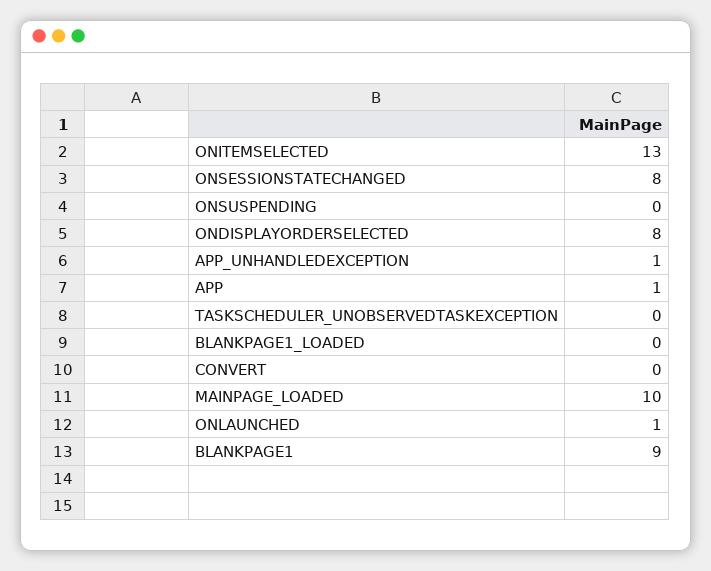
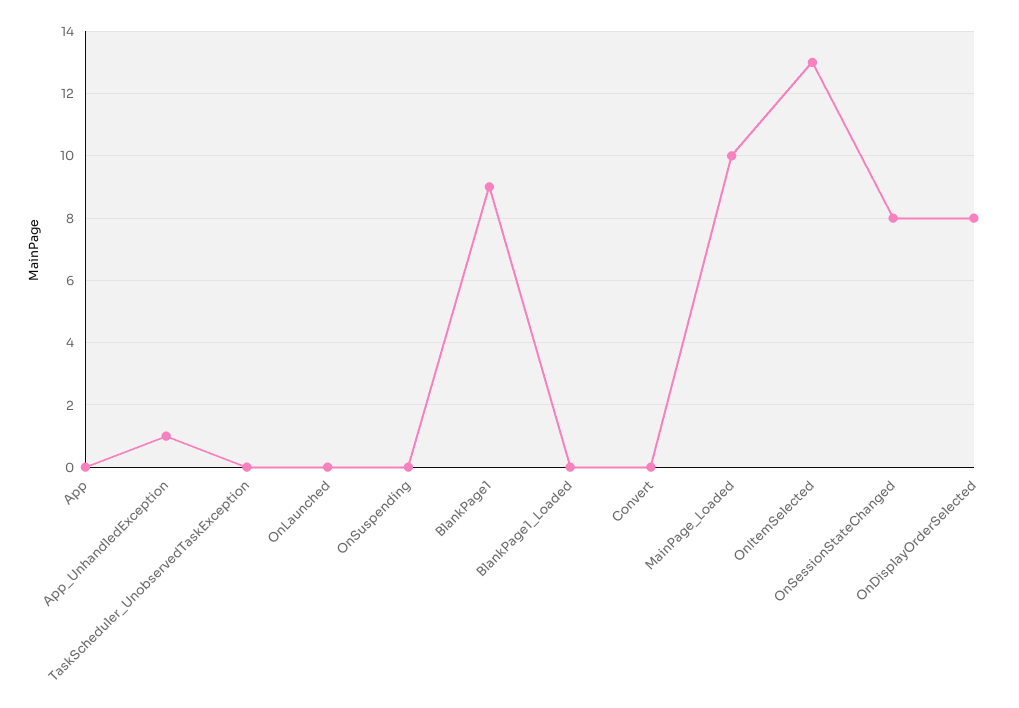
  {
    "ONITEMSELECTED": 13,
    "ONSESSIONSTATECHANGED": 8,
    "ONSUSPENDING": 0,
    "ONDISPLAYORDERSELECTED": 8,
    "APP_UNHANDLEDEXCEPTION": 1,
-   "APP": 1,
+   "APP": 0,
    "TASKSCHEDULER_UNOBSERVEDTASKEXCEPTION": 0,
    "BLANKPAGE1_LOADED": 0,
    "CONVERT": 0,
    "MAINPAGE_LOADED": 10,
-   "ONLAUNCHED": 1,
+   "ONLAUNCHED": 0,
    "BLANKPAGE1": 9
  }

